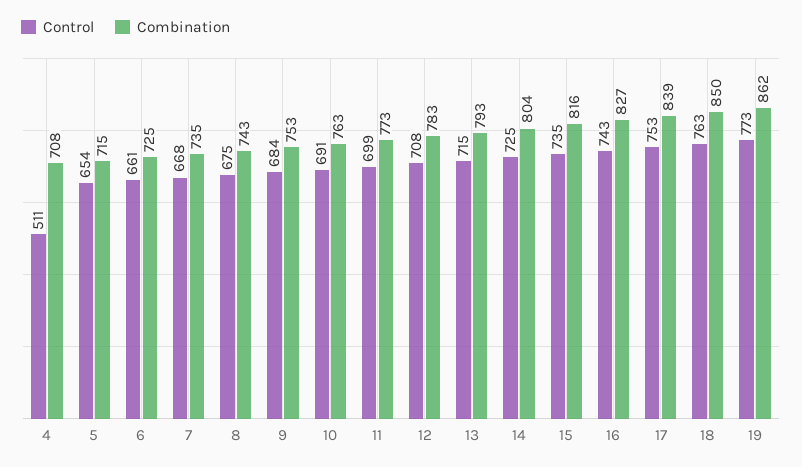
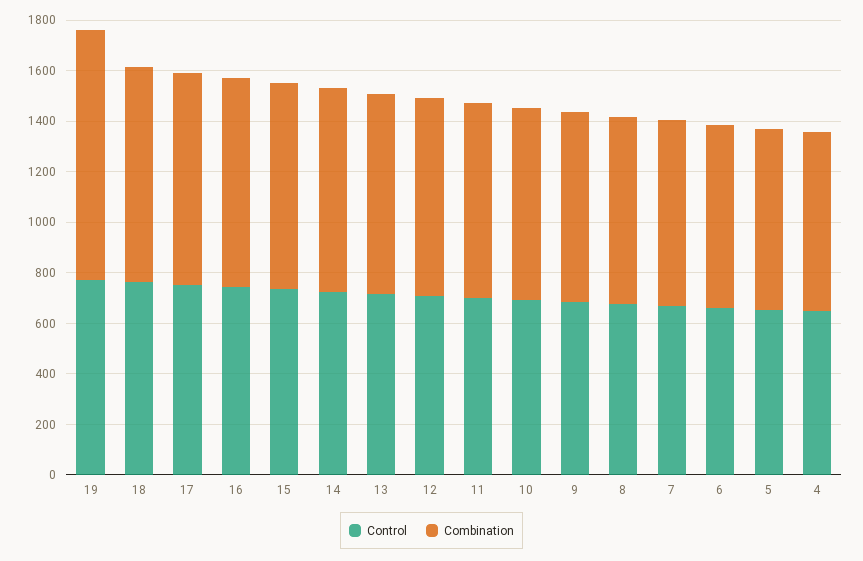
  {
    "Control": {
-     "4": 511,
+     "4": 650,
      "5": 654,
      "6": 661,
      "7": 668,
      "8": 675,
      "9": 684,
      "10": 691,
      "11": 699,
      "12": 708,
      "13": 715,
      "14": 725,
      "15": 735,
      "16": 743,
      "17": 753,
      "18": 763,
      "19": 773
    },
    "Combination": {
      "4": 708,
      "5": 715,
      "6": 725,
      "7": 735,
      "8": 743,
      "9": 753,
      "10": 763,
      "11": 773,
      "12": 783,
      "13": 793,
      "14": 804,
      "15": 816,
      "16": 827,
      "17": 839,
      "18": 850,
-     "19": 862
+     "19": 1000
    }
  }

